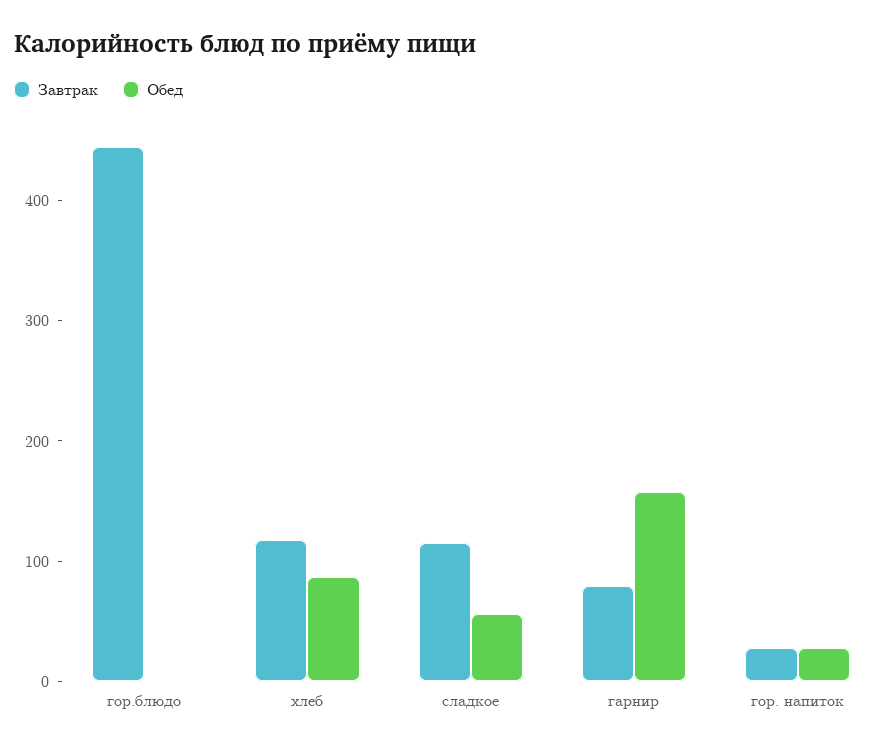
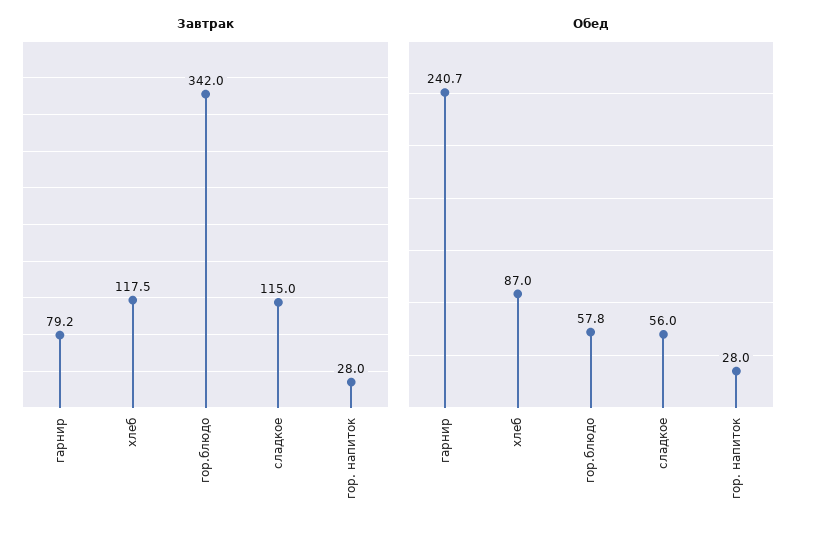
  {
    "Завтрак": {
-     "гор.блюдо": 440,
+     "гор.блюдо": 342,
      "хлеб": 117.5,
      "сладкое": 115,
      "гарнир": 79.2,
      "гор. напиток": 28
    },
    "Обед": {
-     "гор.блюдо": 0,
+     "гор.блюдо": 57.8,
      "хлеб": 87,
      "сладкое": 56,
-     "гарнир": 160,
+     "гарнир": 240.7,
      "гор. напиток": 28
    }
  }

